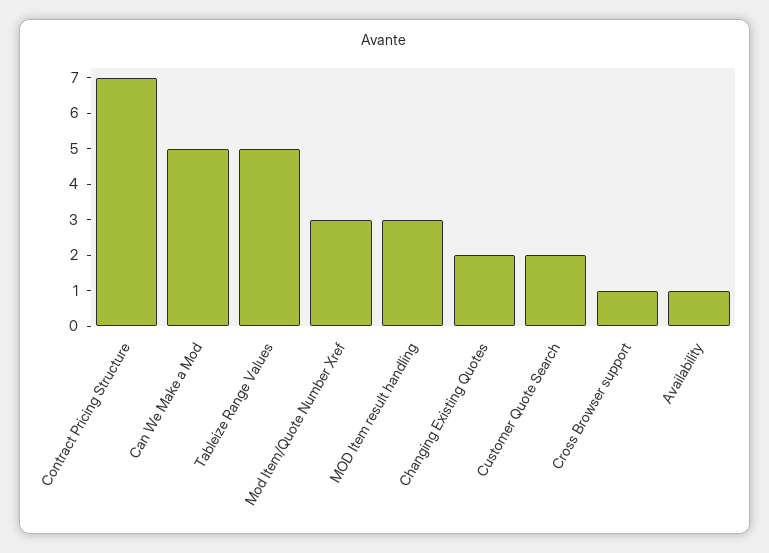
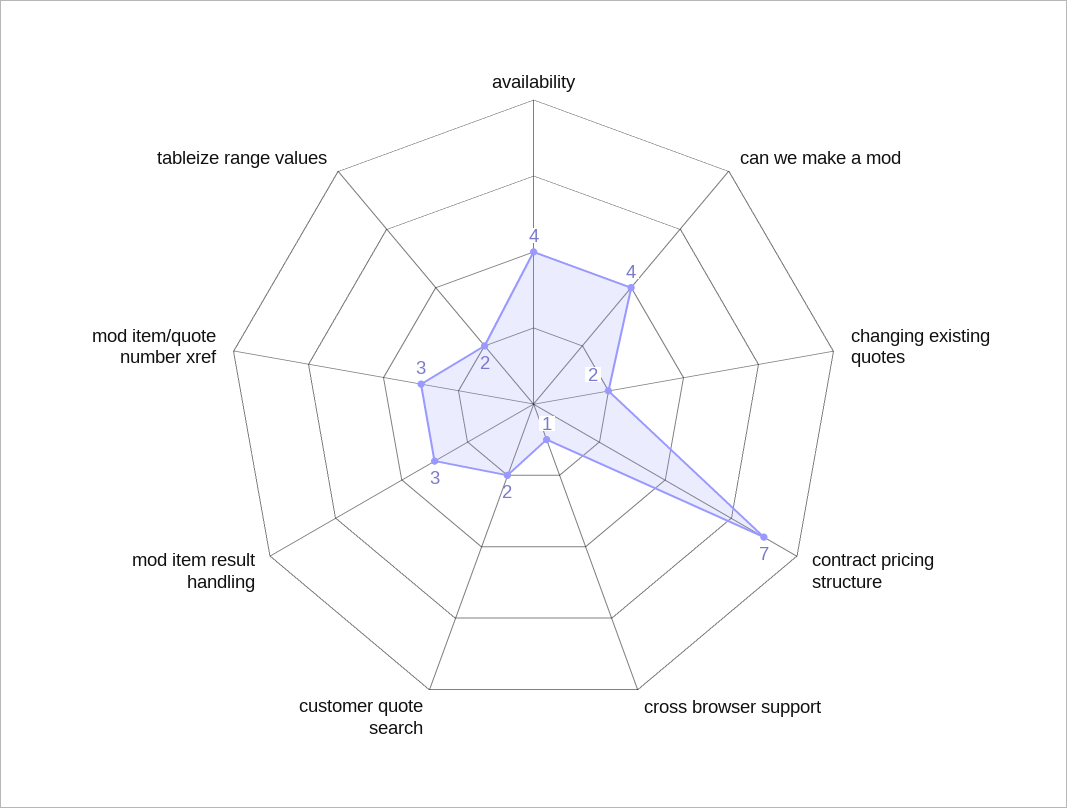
  {
    "Contract Pricing Structure": 7,
-   "Can We Make a Mod": 5,
+   "Can We Make a Mod": 4,
-   "Tableize Range Values": 5,
+   "Tableize Range Values": 2,
    "Mod Item/Quote Number Xref": 3,
    "MOD Item result handling": 3,
    "Changing Existing Quotes": 2,
    "Customer Quote Search": 2,
    "Cross Browser support": 1,
-   "Availability": 1
+   "Availability": 4
  }

